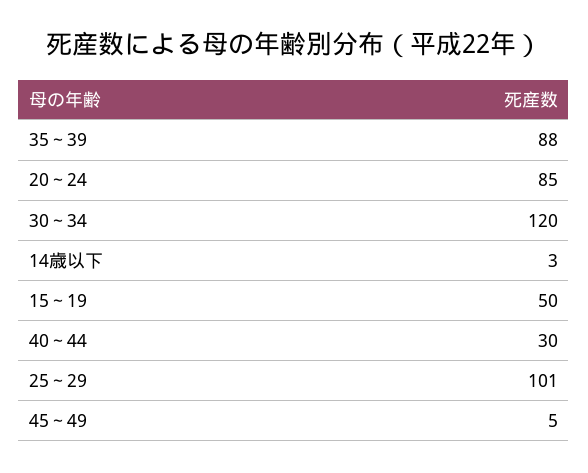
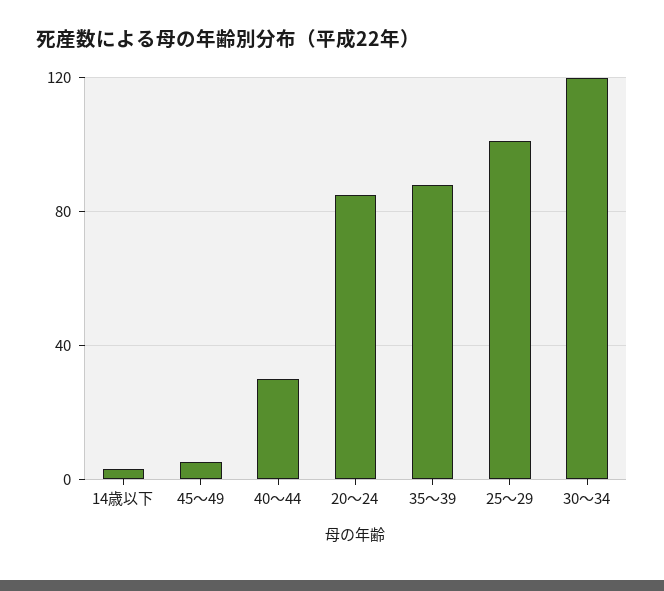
  {
    "35～39": 88,
    "20～24": 85,
    "30～34": 120,
    "14歳以下": 3,
-   "15～19": 50,
    "40～44": 30,
    "25～29": 101,
    "45～49": 5
  }

